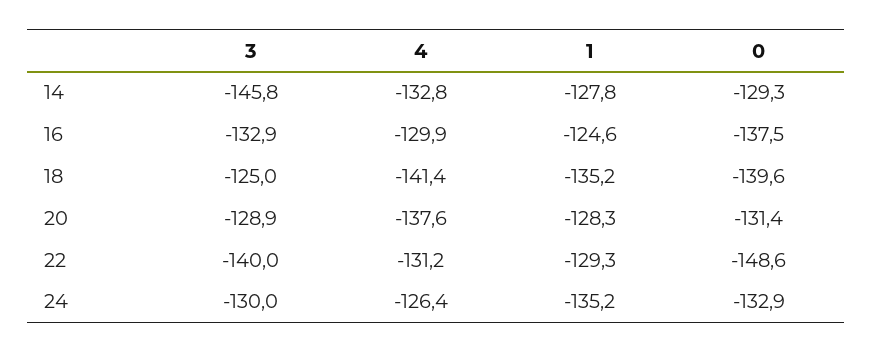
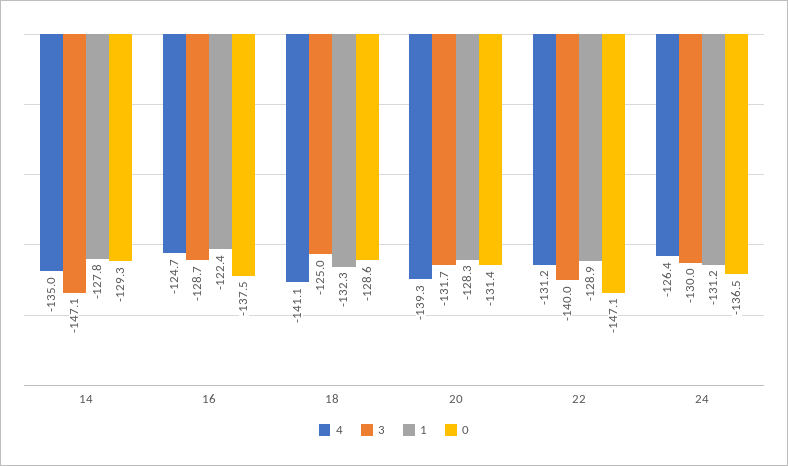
  {
    "3": {
-     "14": -145.8,
+     "14": -147.1,
-     "16": -132.9,
+     "16": -128.7,
      "18": -125,
-     "20": -128.9,
+     "20": -131.7,
      "22": -140,
      "24": -130
    },
    "4": {
-     "14": -132.8,
+     "14": -135,
-     "16": -129.9,
+     "16": -124.7,
-     "18": -141.4,
+     "18": -141.1,
-     "20": -137.6,
+     "20": -139.3,
      "22": -131.2,
      "24": -126.4
    },
    "1": {
      "14": -127.8,
-     "16": -124.6,
+     "16": -122.4,
-     "18": -135.2,
+     "18": -132.3,
      "20": -128.3,
-     "22": -129.3,
+     "22": -128.9,
-     "24": -135.2
+     "24": -131.2
    },
    "0": {
      "14": -129.3,
      "16": -137.5,
-     "18": -139.6,
+     "18": -128.6,
      "20": -131.4,
-     "22": -148.6,
+     "22": -147.1,
-     "24": -132.9
+     "24": -136.5
    }
  }

